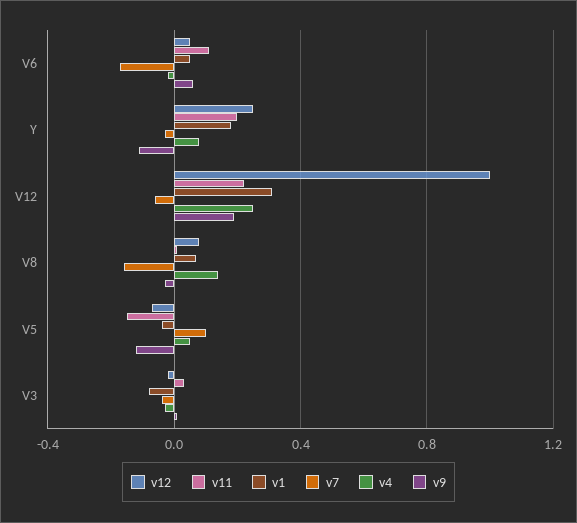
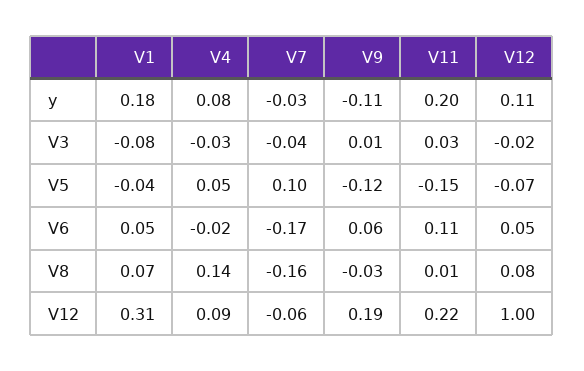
  {
    "v12": {
      "V6": 0.05,
-     "Y": 0.25,
+     "Y": 0.11,
      "V12": 1,
      "V8": 0.08,
      "V5": -0.07,
      "V3": -0.02
    },
    "v11": {
      "V6": 0.11,
      "Y": 0.2,
      "V12": 0.22,
      "V8": 0.01,
      "V5": -0.15,
      "V3": 0.03
    },
    "v1": {
      "V6": 0.05,
      "Y": 0.18,
      "V12": 0.31,
      "V8": 0.07,
      "V5": -0.04,
      "V3": -0.08
    },
    "v7": {
      "V6": -0.17,
      "Y": -0.03,
      "V12": -0.06,
      "V8": -0.16,
      "V5": 0.1,
      "V3": -0.04
    },
    "v4": {
      "V6": -0.02,
      "Y": 0.08,
-     "V12": 0.25,
+     "V12": 0.09,
      "V8": 0.14,
      "V5": 0.05,
      "V3": -0.03
    },
    "v9": {
      "V6": 0.06,
      "Y": -0.11,
      "V12": 0.19,
      "V8": -0.03,
      "V5": -0.12,
      "V3": 0.01
    }
  }

